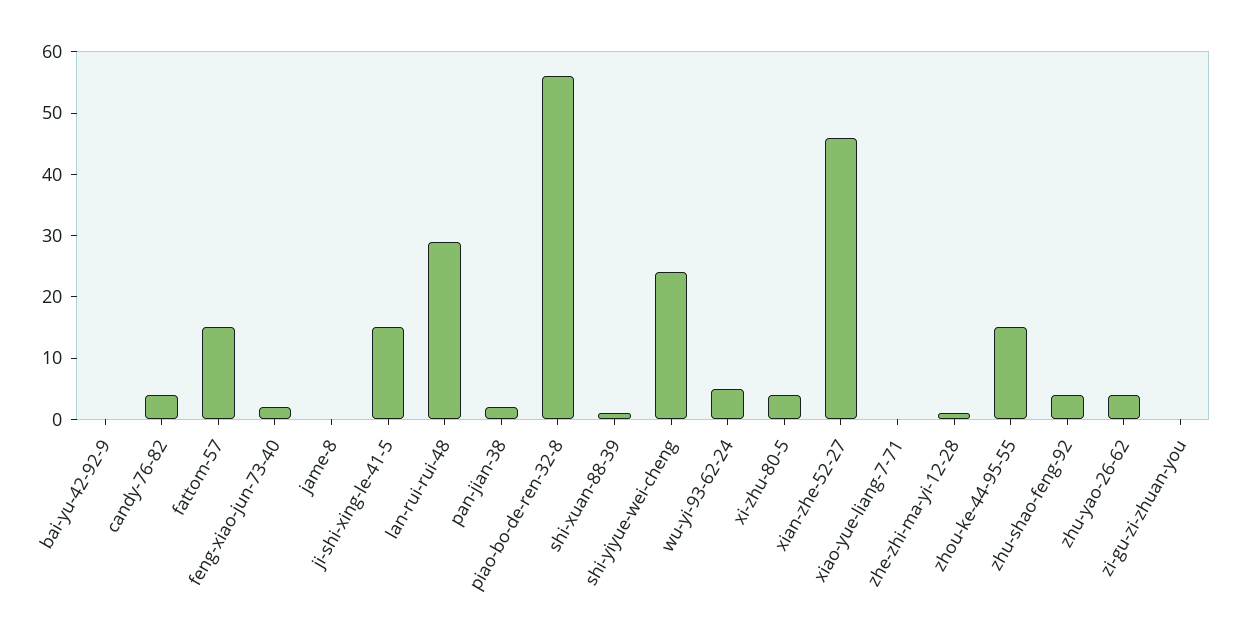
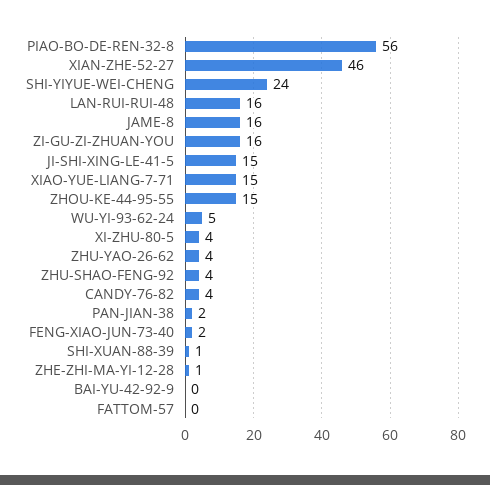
  {
    "bai-yu-42-92-9": 0,
    "candy-76-82": 4,
-   "fattom-57": 15,
+   "fattom-57": 0,
    "feng-xiao-jun-73-40": 2,
-   "jame-8": 0,
+   "jame-8": 16,
    "ji-shi-xing-le-41-5": 15,
-   "lan-rui-rui-48": 30,
+   "lan-rui-rui-48": 16,
    "pan-jian-38": 2,
    "piao-bo-de-ren-32-8": 56,
    "shi-xuan-88-39": 1,
    "shi-yiyue-wei-cheng": 24,
    "wu-yi-93-62-24": 5,
    "xi-zhu-80-5": 4,
    "xian-zhe-52-27": 46,
-   "xiao-yue-liang-7-71": 0,
+   "xiao-yue-liang-7-71": 15,
    "zhe-zhi-ma-yi-12-28": 1,
    "zhou-ke-44-95-55": 15,
    "zhu-shao-feng-92": 4,
    "zhu-yao-26-62": 4,
-   "zi-gu-zi-zhuan-you": 0
+   "zi-gu-zi-zhuan-you": 16
  }

